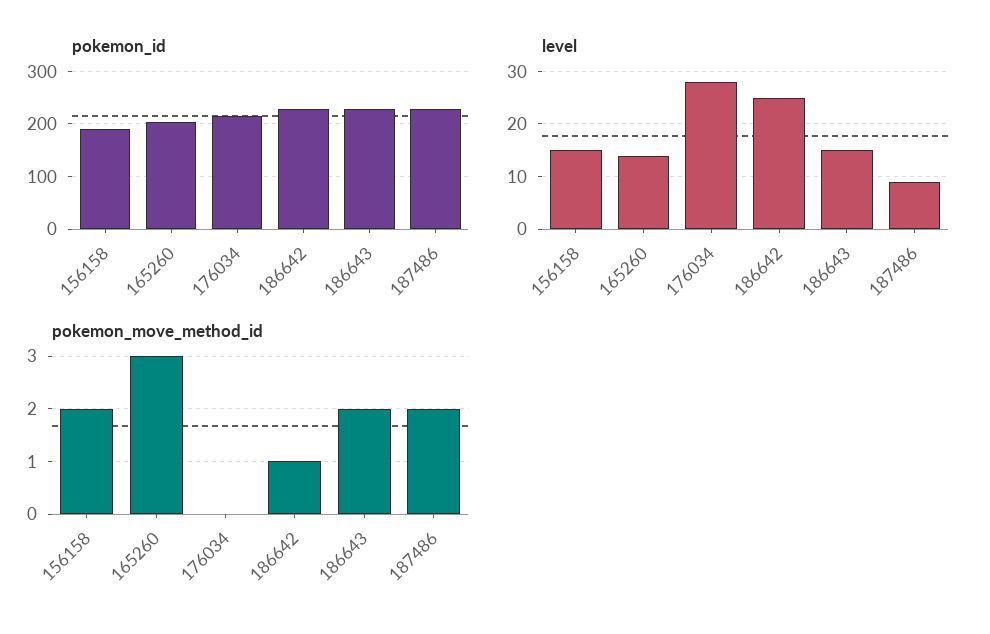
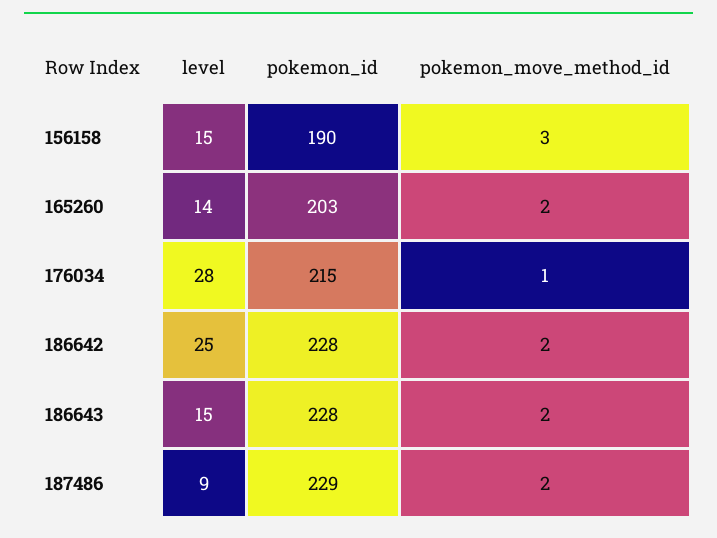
  {
    "pokemon_id": {
      "156158": 190,
      "165260": 203,
      "176034": 215,
      "186642": 228,
      "186643": 228,
      "187486": 229
    },
    "level": {
      "156158": 15,
      "165260": 14,
      "176034": 28,
      "186642": 25,
      "186643": 15,
      "187486": 9
    },
    "pokemon_move_method_id": {
-     "156158": 2,
+     "156158": 3,
-     "165260": 3,
+     "165260": 2,
-     "176034": 0,
+     "176034": 1,
-     "186642": 1,
+     "186642": 2,
      "186643": 2,
      "187486": 2
    }
  }

